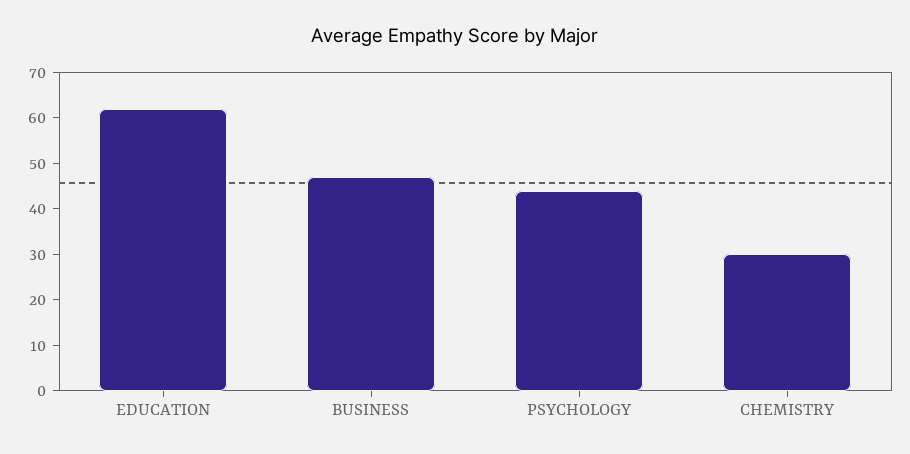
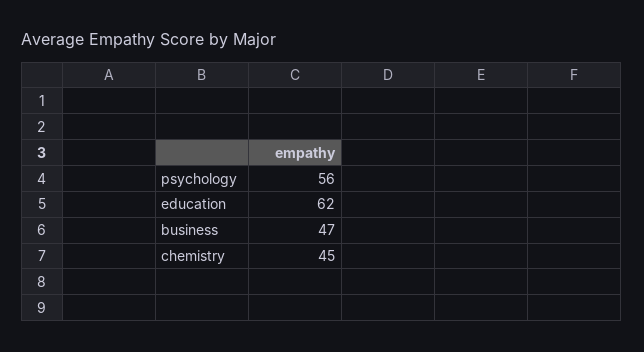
  {
    "EDUCATION": 62,
    "BUSINESS": 47,
-   "PSYCHOLOGY": 45,
+   "PSYCHOLOGY": 56,
-   "CHEMISTRY": 30
+   "CHEMISTRY": 45
  }

